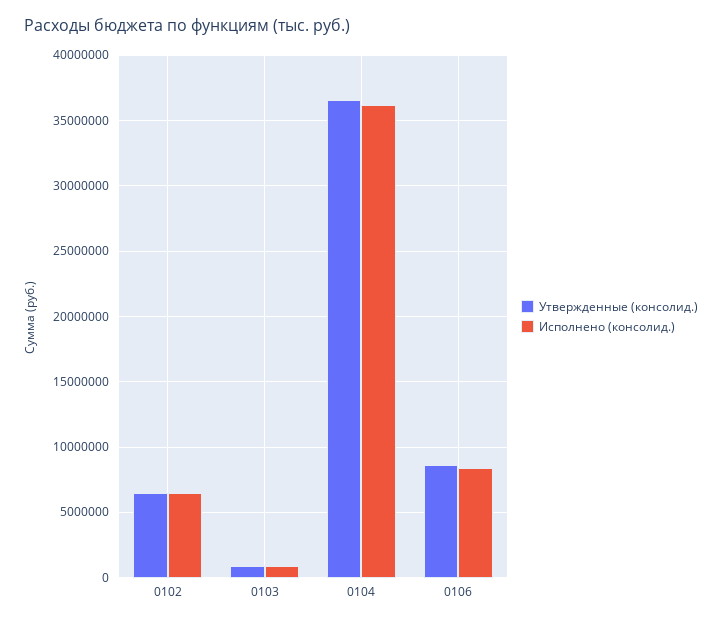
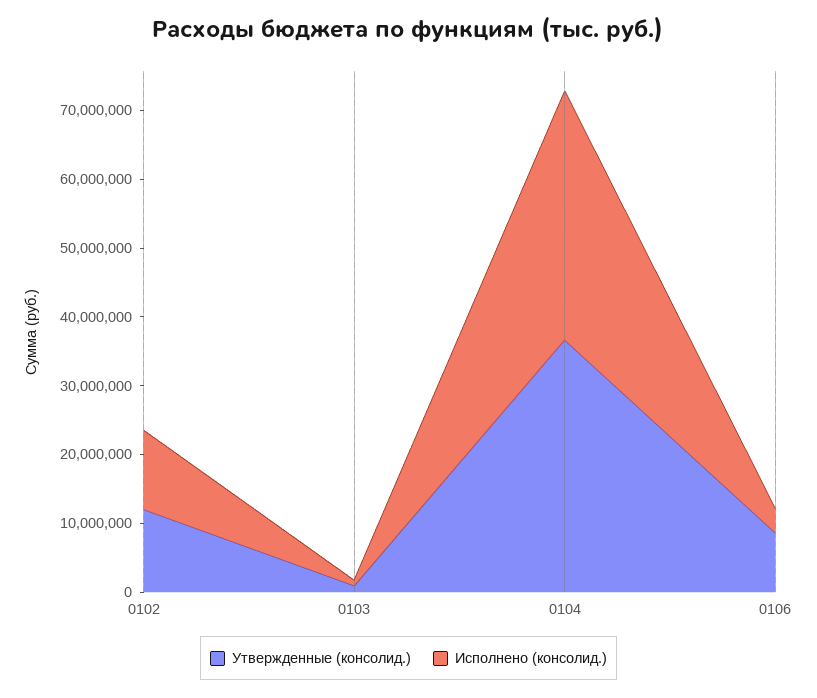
  {
    "Утвержденные (консолид.)": {
-     "0102": 6500000,
+     "0102": 12000000,
      "0103": 1000000,
      "0104": 36500000,
      "0106": 8500000
    },
    "Исполнено (консолид.)": {
-     "0102": 6500000,
+     "0102": 12000000,
      "0103": 1000000,
      "0104": 36000000,
-     "0106": 8500000
+     "0106": 4000000
    }
  }

